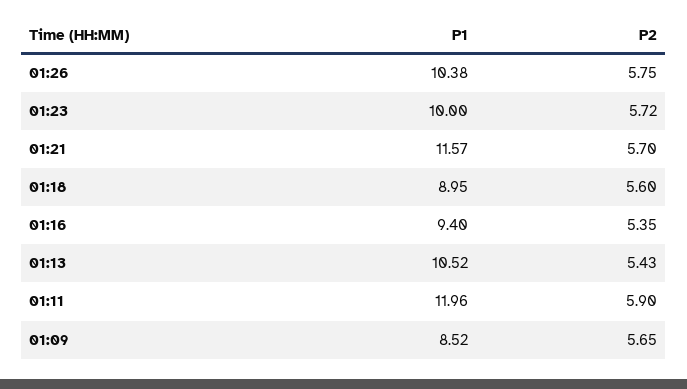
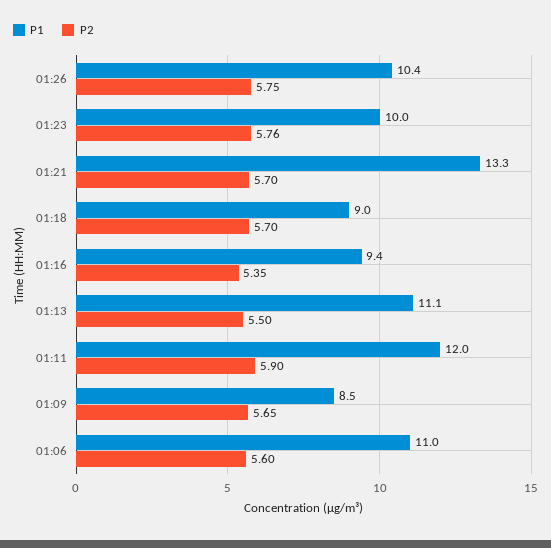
  {
    "P1": {
      "01:26": 10.38,
      "01:23": 10,
-     "01:21": 11.57,
+     "01:21": 13.3,
      "01:18": 8.95,
      "01:16": 9.4,
-     "01:13": 10.52,
+     "01:13": 11.1,
      "01:11": 11.96,
-     "01:09": 8.52
+     "01:09": 8.52,
+     "01:06": 11
    },
    "P2": {
      "01:26": 5.75,
-     "01:23": 5.72,
+     "01:23": 5.76,
      "01:21": 5.7,
-     "01:18": 5.6,
+     "01:18": 5.7,
      "01:16": 5.35,
-     "01:13": 5.43,
+     "01:13": 5.5,
      "01:11": 5.9,
-     "01:09": 5.65
+     "01:09": 5.65,
+     "01:06": 5.6
    }
  }

